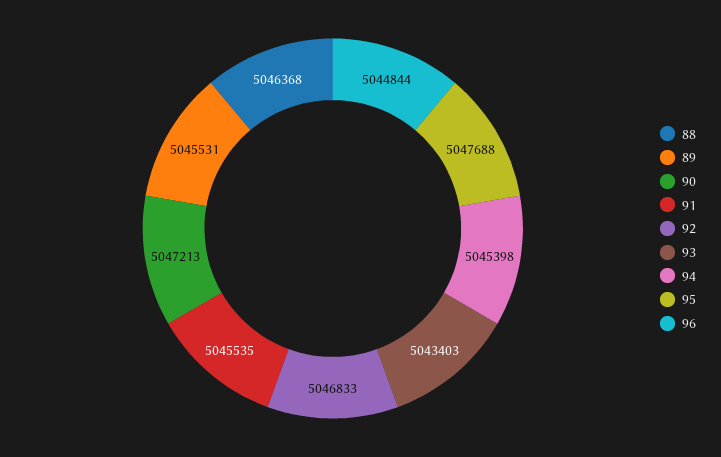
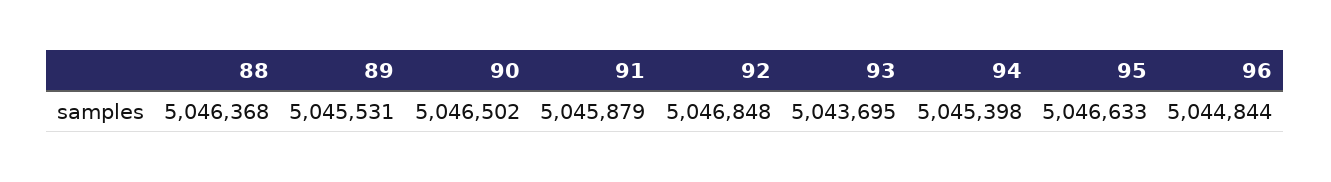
  {
    "88": 5046368,
    "89": 5045531,
-   "90": 5047213,
+   "90": 5046502,
-   "91": 5045535,
+   "91": 5045879,
-   "92": 5046833,
+   "92": 5046848,
-   "93": 5043403,
+   "93": 5043695,
    "94": 5045398,
-   "95": 5047688,
+   "95": 5046633,
    "96": 5044844
  }

